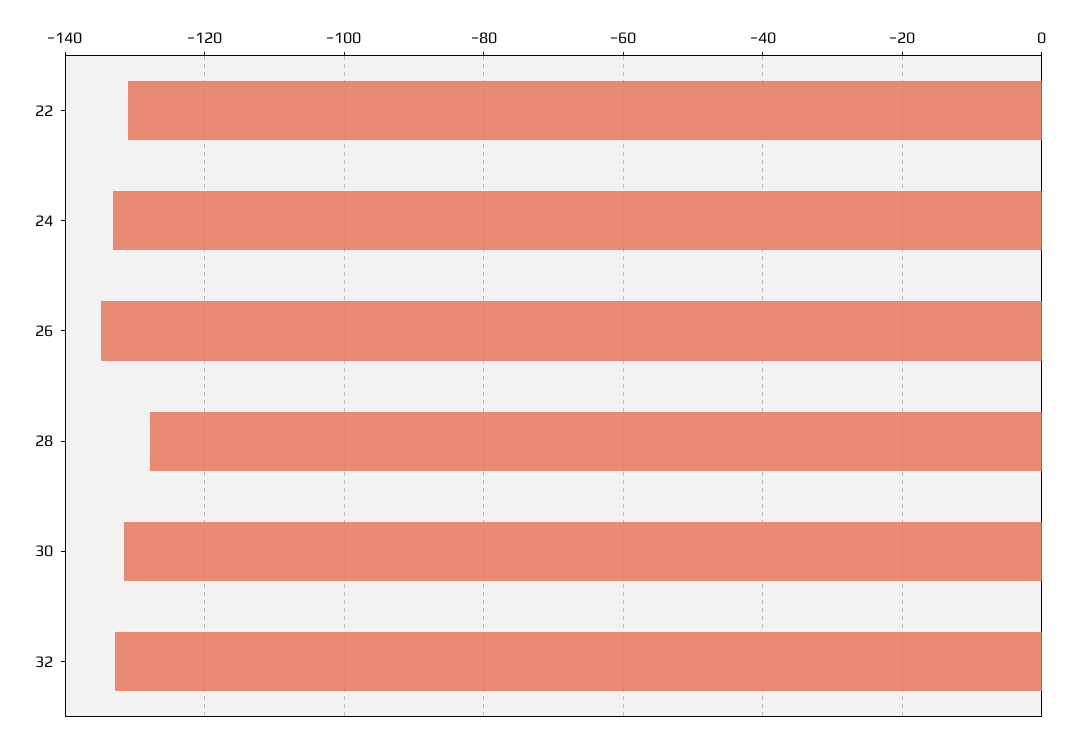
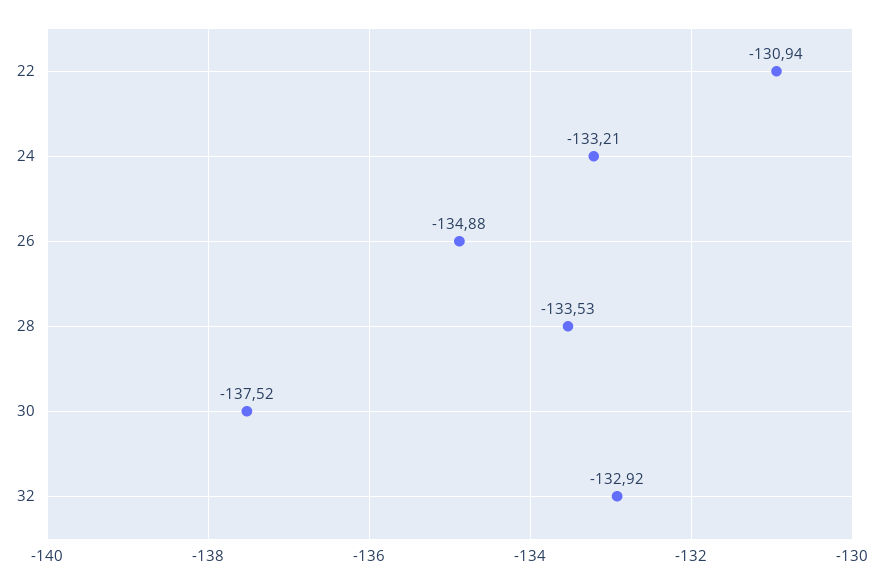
  {
    "22": -130.94,
    "24": -133.21,
    "26": -134.88,
-   "28": -128,
+   "28": -133.53,
-   "30": -132,
+   "30": -137.52,
    "32": -132.92
  }

